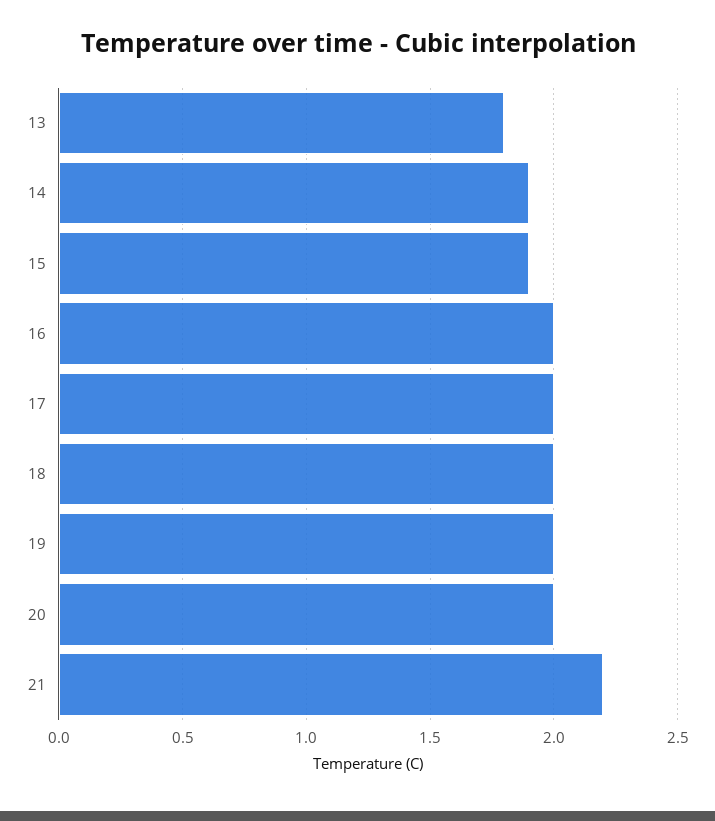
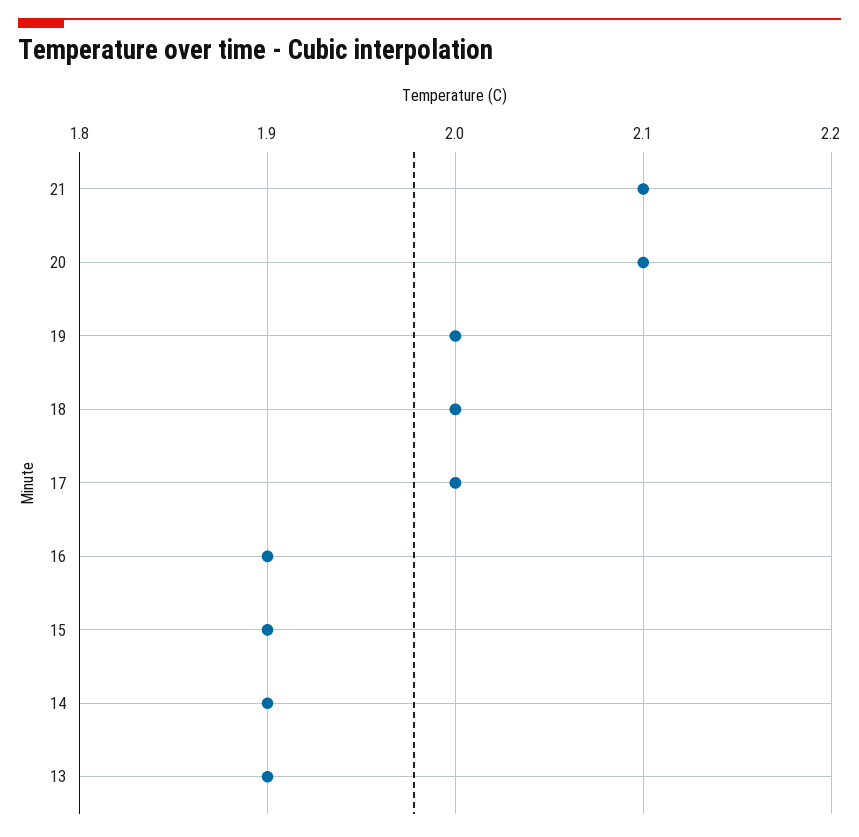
  {
-   "13": 1.8,
+   "13": 1.9,
    "14": 1.9,
    "15": 1.9,
-   "16": 2,
+   "16": 1.9,
    "17": 2,
    "18": 2,
    "19": 2,
-   "20": 2,
+   "20": 2.1,
-   "21": 2.2
+   "21": 2.1
  }

